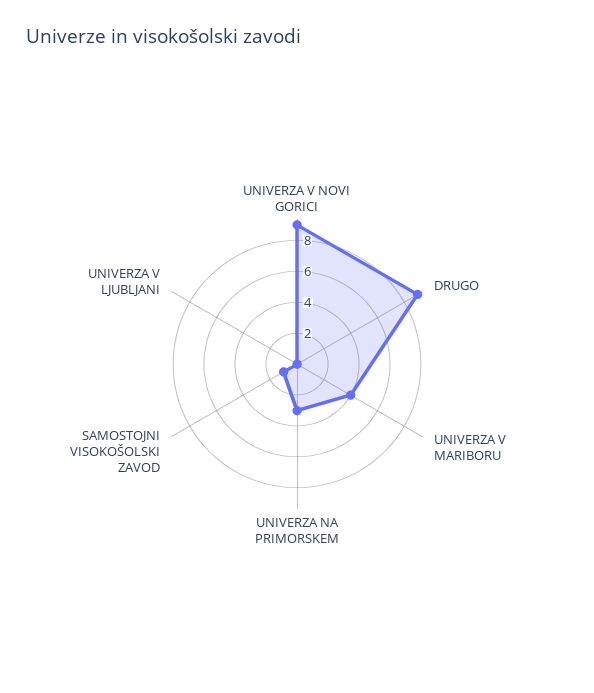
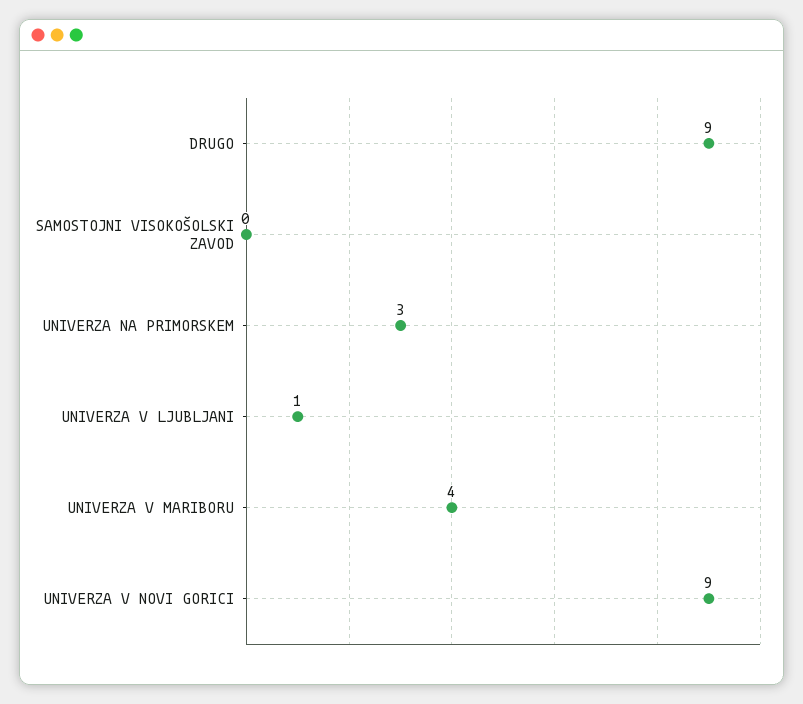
  {
    "UNIVERZA V NOVI GORICI": 9,
    "DRUGO": 9,
    "UNIVERZA V MARIBORU": 4,
    "UNIVERZA NA PRIMORSKEM": 3,
-   "SAMOSTOJNI VISOKOŠOLSKI ZAVOD": 1,
+   "SAMOSTOJNI VISOKOŠOLSKI ZAVOD": 0,
-   "UNIVERZA V LJUBLJANI": 0
+   "UNIVERZA V LJUBLJANI": 1
  }

